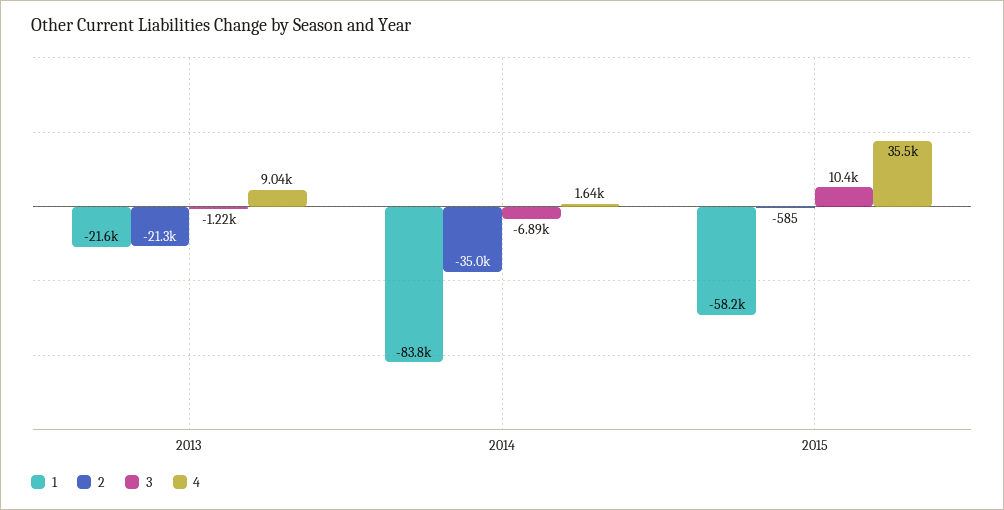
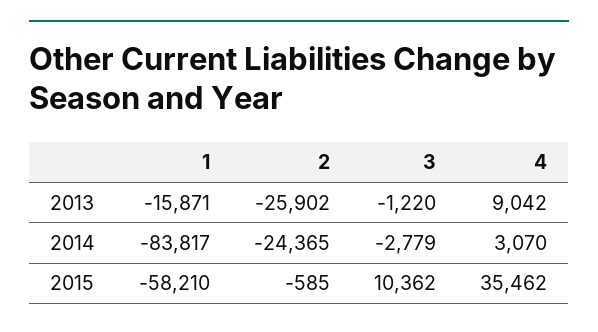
  {
    "1": {
-     "2013": -21600,
+     "2013": -15871,
      "2014": -83817,
      "2015": -58210
    },
    "2": {
-     "2013": -21300,
+     "2013": -25902,
-     "2014": -35000,
+     "2014": -24365,
      "2015": -585
    },
    "3": {
      "2013": -1220,
-     "2014": -6890,
+     "2014": -2779,
      "2015": 10362
    },
    "4": {
      "2013": 9042,
-     "2014": 1640,
+     "2014": 3070,
      "2015": 35462
    }
  }

